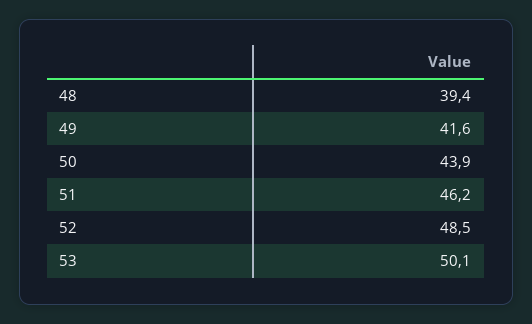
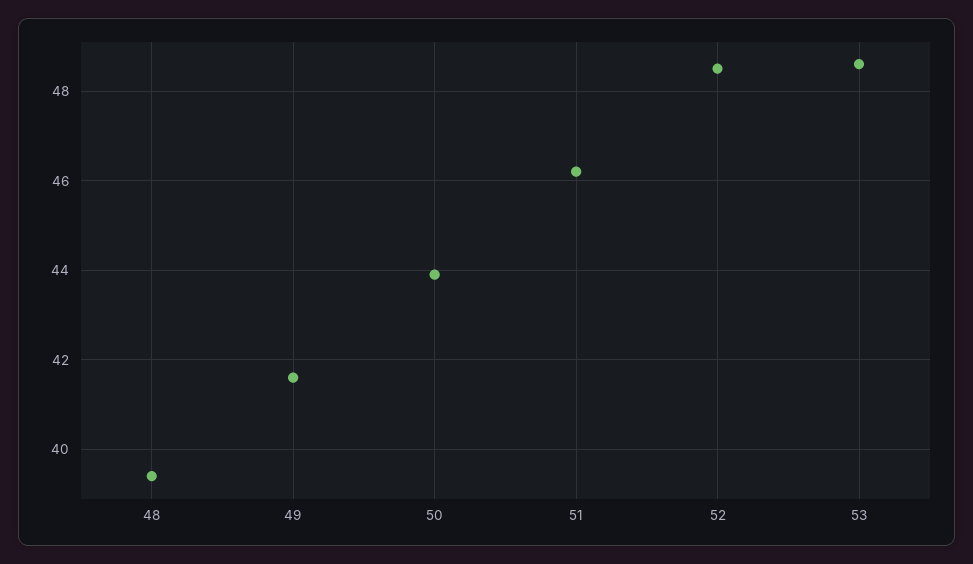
  {
    "48": 39.4,
    "49": 41.6,
    "50": 43.9,
    "51": 46.2,
    "52": 48.5,
-   "53": 50.1
+   "53": 48.5
  }

